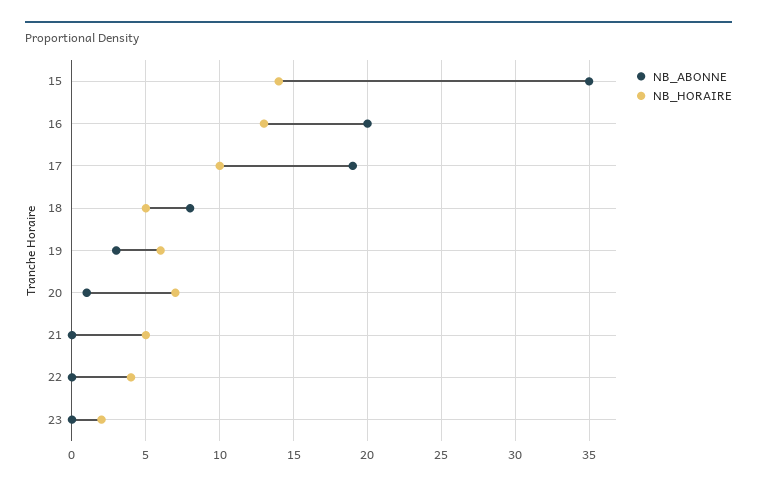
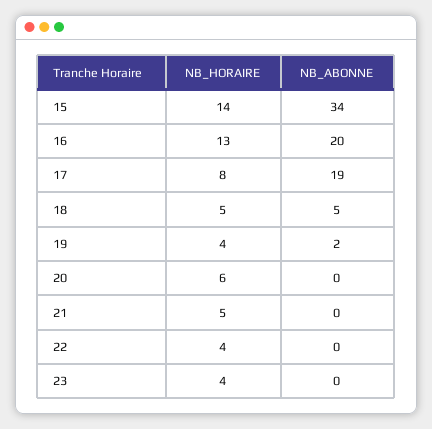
  {
    "NB_ABONNE": {
-     "15": 35,
+     "15": 34,
      "16": 20,
      "17": 19,
-     "18": 8,
+     "18": 5,
-     "19": 3,
+     "19": 2,
-     "20": 1,
+     "20": 0,
      "21": 0,
      "22": 0,
      "23": 0
    },
    "NB_HORAIRE": {
      "15": 14,
      "16": 13,
-     "17": 10,
+     "17": 8,
      "18": 5,
-     "19": 6,
+     "19": 4,
-     "20": 7,
+     "20": 6,
      "21": 5,
      "22": 4,
-     "23": 2
+     "23": 4
    }
  }

